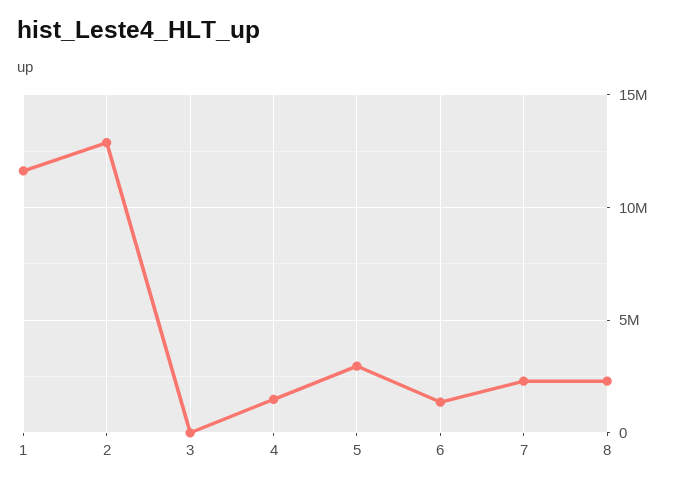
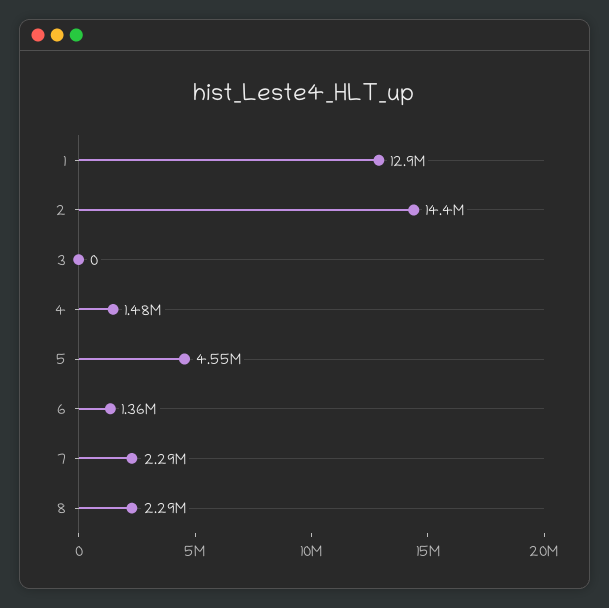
  {
-   "1": 11500000,
+   "1": 12900000,
-   "2": 13000000,
+   "2": 14400000,
    "3": 0,
    "4": 1480000,
-   "5": 3000000,
+   "5": 4550000,
    "6": 1360000,
    "7": 2290000,
    "8": 2290000
  }

